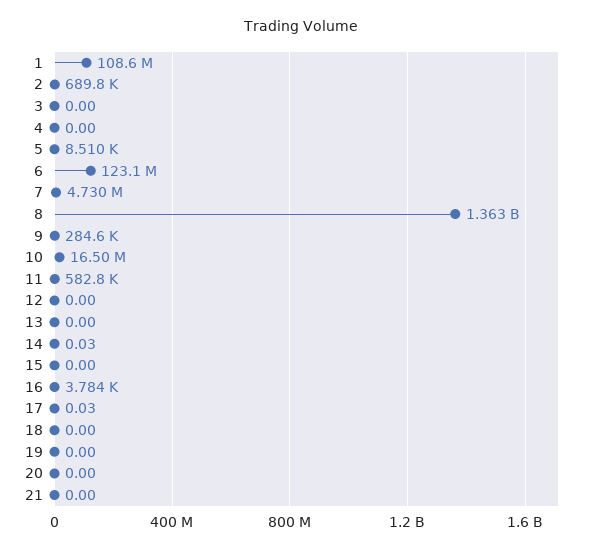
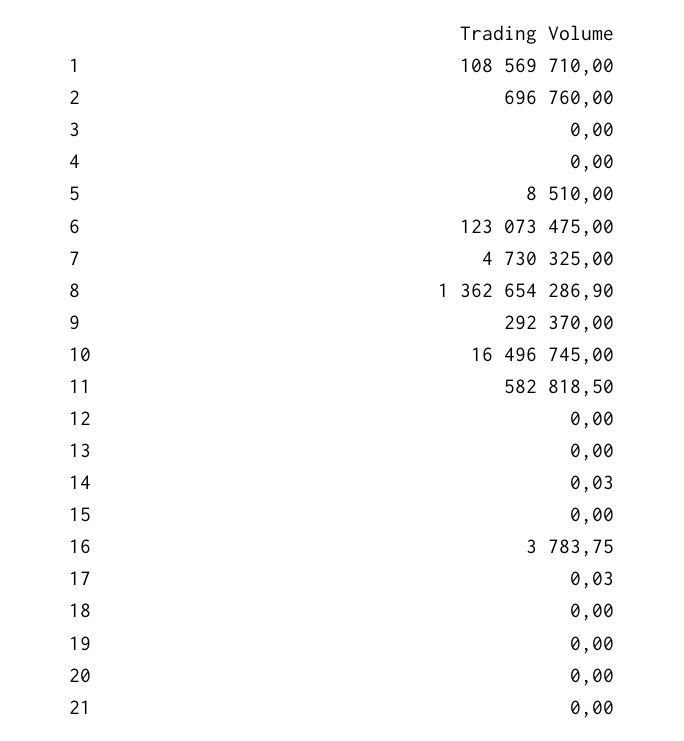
  {
    "1": 108569710,
-   "2": 689800,
+   "2": 696760,
    "3": 0,
    "4": 0,
    "5": 8510,
    "6": 123073475,
    "7": 4730325,
    "8": 1362654286.9,
-   "9": 284600,
+   "9": 292370,
    "10": 16496745,
    "11": 582818.5,
    "12": 0,
    "13": 0,
    "14": 0.03,
    "15": 0,
    "16": 3783.75,
    "17": 0.03,
    "18": 0,
    "19": 0,
    "20": 0,
    "21": 0
  }

